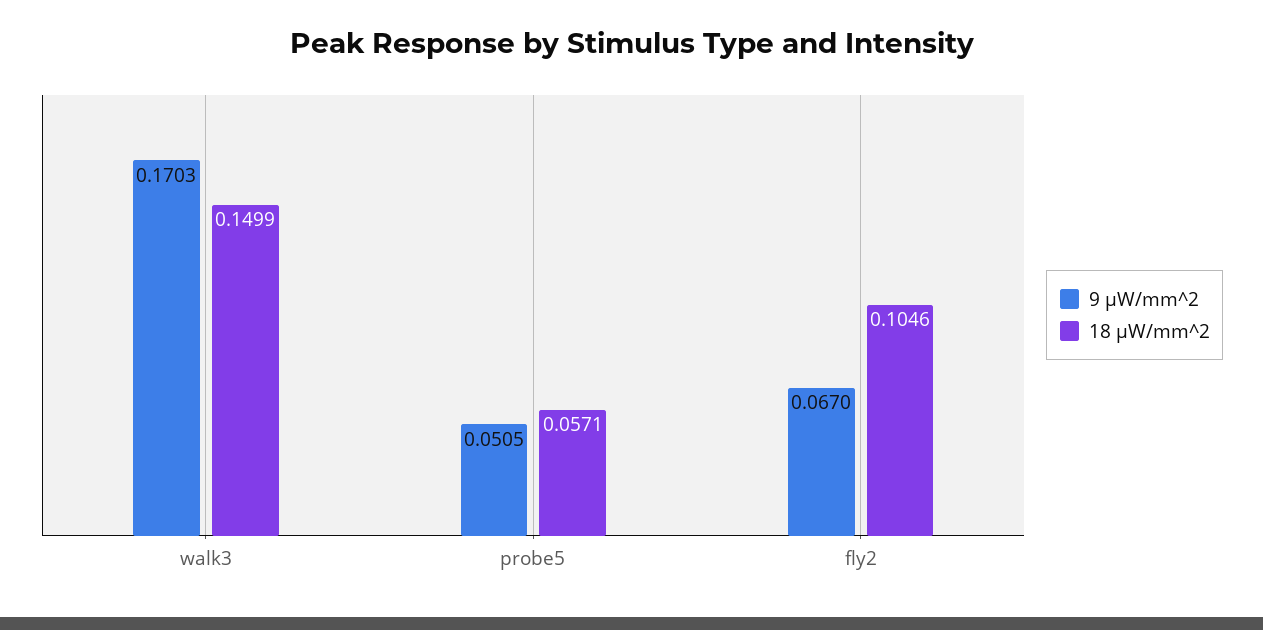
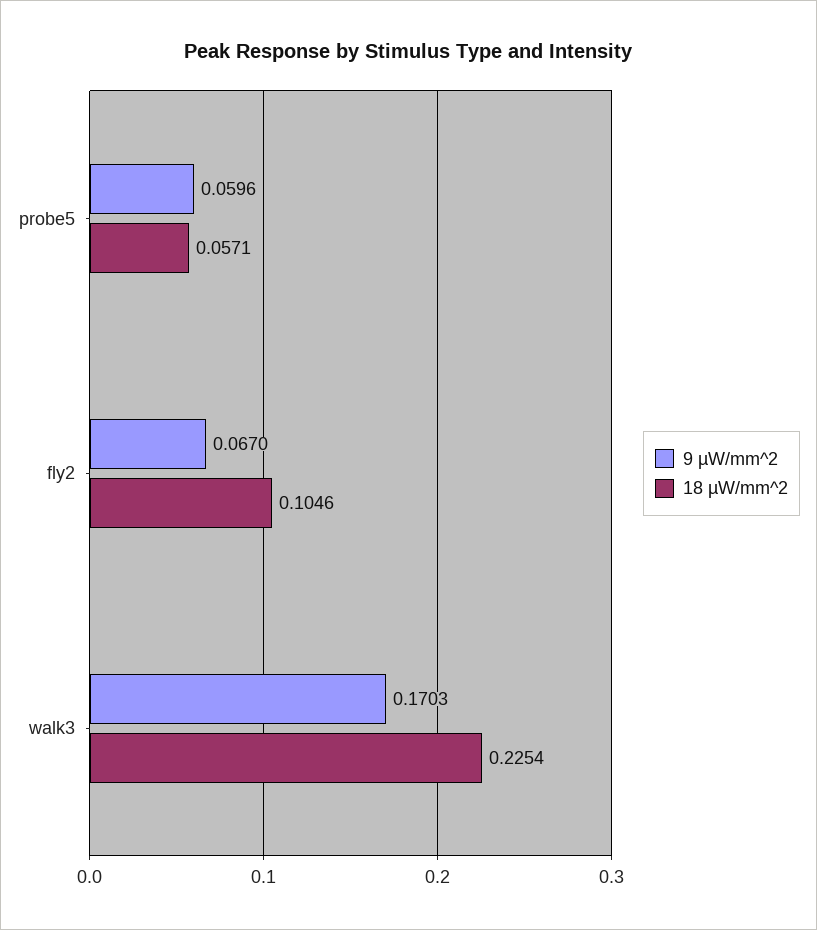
  {
    "9 µW/mm^2": {
      "walk3": 0.1703,
-     "probe5": 0.0505,
+     "probe5": 0.0596,
      "fly2": 0.067
    },
    "18 µW/mm^2": {
-     "walk3": 0.1499,
+     "walk3": 0.2254,
      "probe5": 0.0571,
      "fly2": 0.1046
    }
  }

